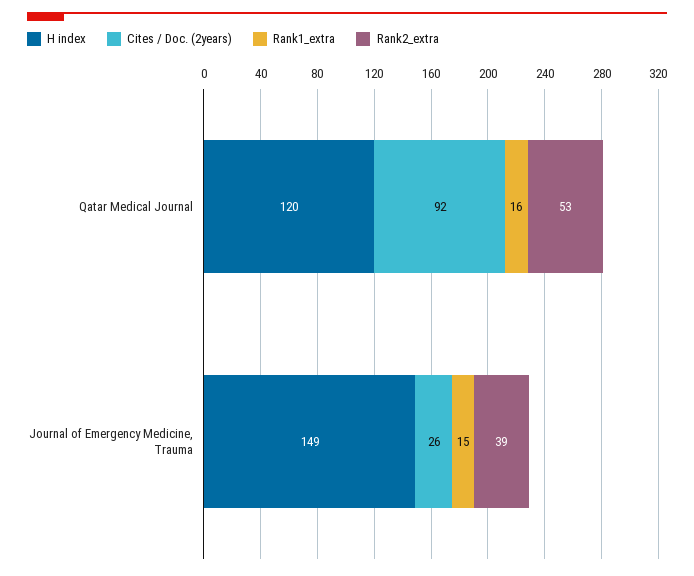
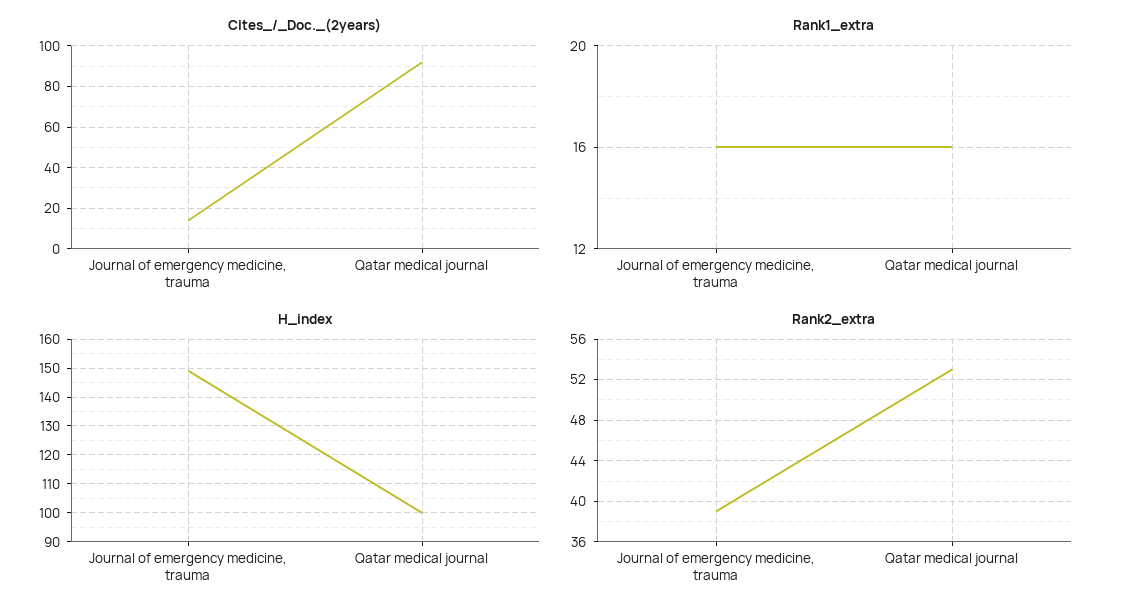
  {
    "H index": {
-     "Qatar Medical Journal": 120,
+     "Qatar Medical Journal": 100,
      "Journal of Emergency Medicine, Trauma": 149
    },
    "Cites / Doc. (2years)": {
      "Qatar Medical Journal": 92,
-     "Journal of Emergency Medicine, Trauma": 26
+     "Journal of Emergency Medicine, Trauma": 15
    },
    "Rank1_extra": {
      "Qatar Medical Journal": 16,
-     "Journal of Emergency Medicine, Trauma": 15
+     "Journal of Emergency Medicine, Trauma": 16
    },
    "Rank2_extra": {
      "Qatar Medical Journal": 53,
      "Journal of Emergency Medicine, Trauma": 39
    }
  }

